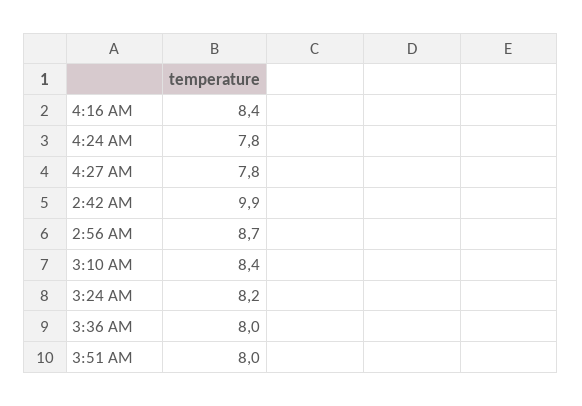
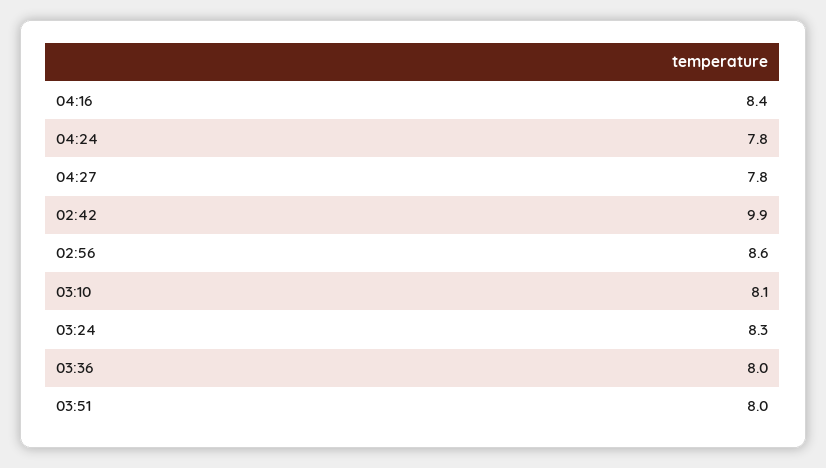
  {
    "4:16 AM": 8.4,
    "4:24 AM": 7.8,
    "4:27 AM": 7.8,
    "2:42 AM": 9.9,
-   "2:56 AM": 8.7,
+   "2:56 AM": 8.6,
-   "3:10 AM": 8.4,
+   "3:10 AM": 8.1,
-   "3:24 AM": 8.2,
+   "3:24 AM": 8.3,
    "3:36 AM": 8,
    "3:51 AM": 8
  }

